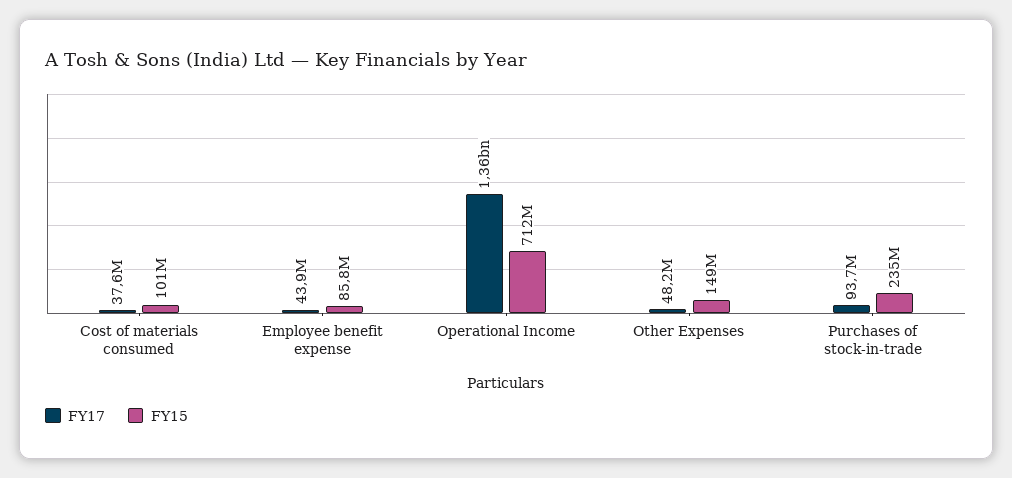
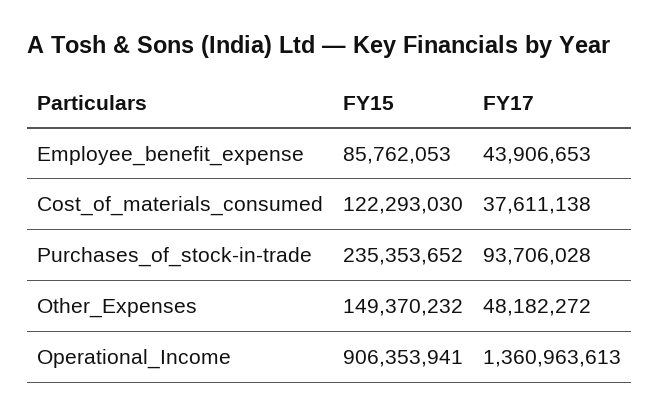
  {
    "FY17": {
      "Cost of materials consumed": 37611138,
      "Employee benefit expense": 43906653,
      "Operational Income": 1360963613,
      "Other Expenses": 48182272,
      "Purchases of stock-in-trade": 93706028
    },
    "FY15": {
-     "Cost of materials consumed": 101000000,
+     "Cost of materials consumed": 122293030,
      "Employee benefit expense": 85762053,
-     "Operational Income": 712000000,
+     "Operational Income": 906353941,
      "Other Expenses": 149370232,
      "Purchases of stock-in-trade": 235353652
    }
  }

